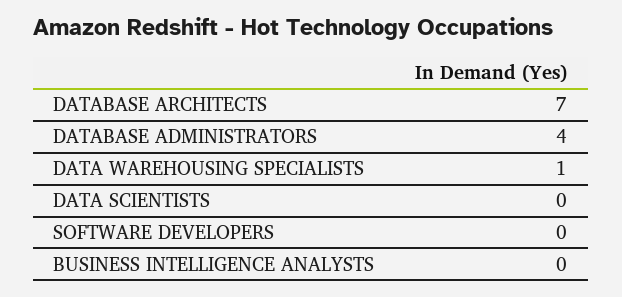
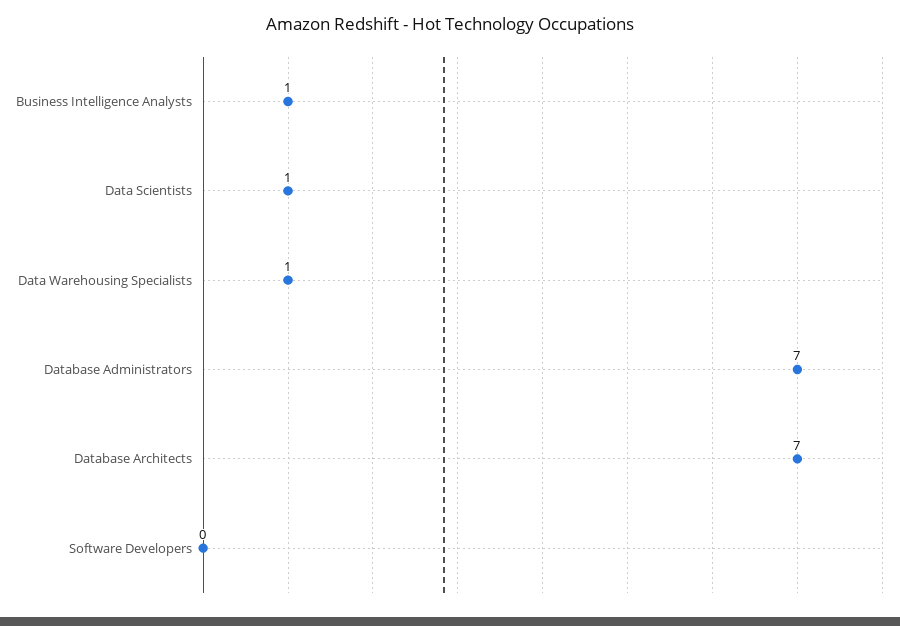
  {
    "DATABASE ARCHITECTS": 7,
-   "DATABASE ADMINISTRATORS": 4,
+   "DATABASE ADMINISTRATORS": 7,
    "DATA WAREHOUSING SPECIALISTS": 1,
-   "DATA SCIENTISTS": 0,
+   "DATA SCIENTISTS": 1,
    "SOFTWARE DEVELOPERS": 0,
-   "BUSINESS INTELLIGENCE ANALYSTS": 0
+   "BUSINESS INTELLIGENCE ANALYSTS": 1
  }

